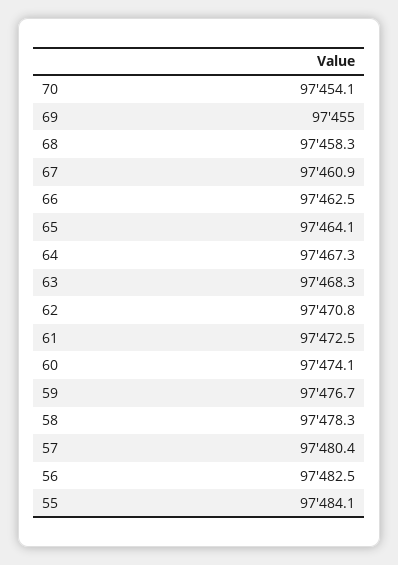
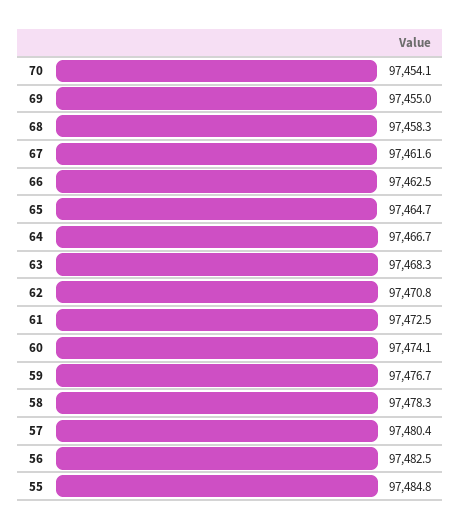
  {
    "70": 97454.1,
    "69": 97455,
    "68": 97458.3,
-   "67": 97460.9,
+   "67": 97461.6,
    "66": 97462.5,
-   "65": 97464.1,
+   "65": 97464.7,
-   "64": 97467.3,
+   "64": 97466.7,
    "63": 97468.3,
    "62": 97470.8,
    "61": 97472.5,
    "60": 97474.1,
    "59": 97476.7,
    "58": 97478.3,
    "57": 97480.4,
    "56": 97482.5,
-   "55": 97484.1
+   "55": 97484.8
  }

